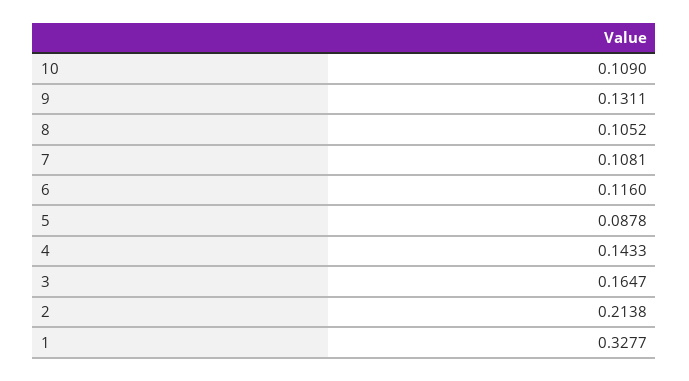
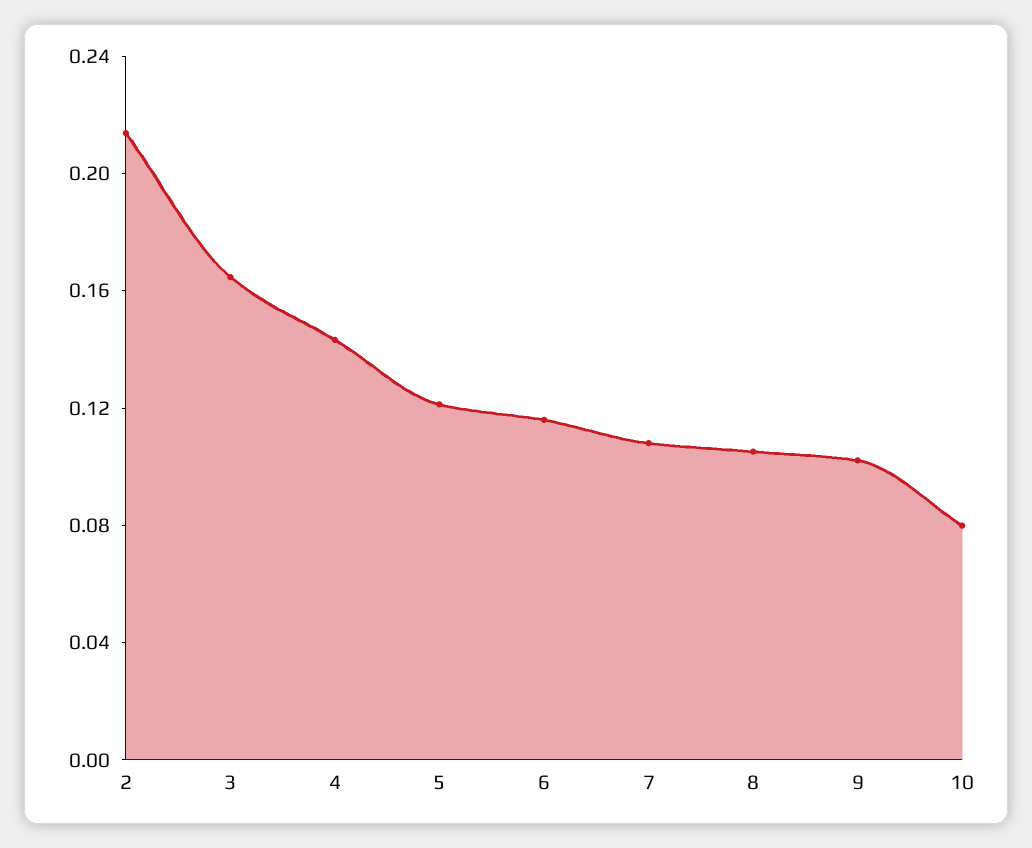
  {
-   "10": 0.109,
+   "10": 0.08,
-   "9": 0.1311,
+   "9": 0.1,
    "8": 0.1052,
    "7": 0.1081,
    "6": 0.116,
-   "5": 0.0878,
+   "5": 0.12,
    "4": 0.1433,
    "3": 0.1647,
-   "2": 0.2138,
+   "2": 0.2138
-   "1": 0.3277
  }

